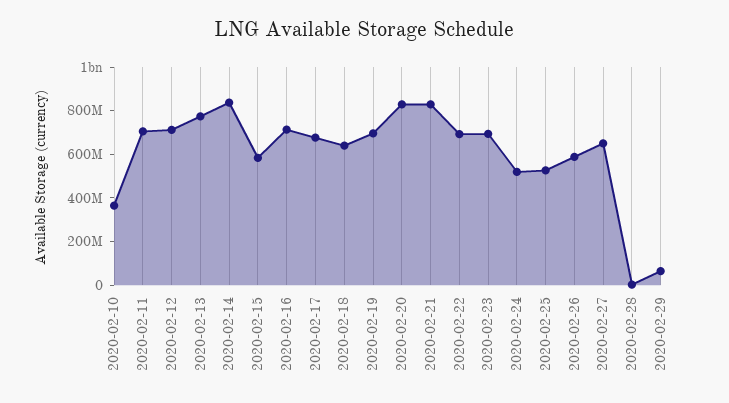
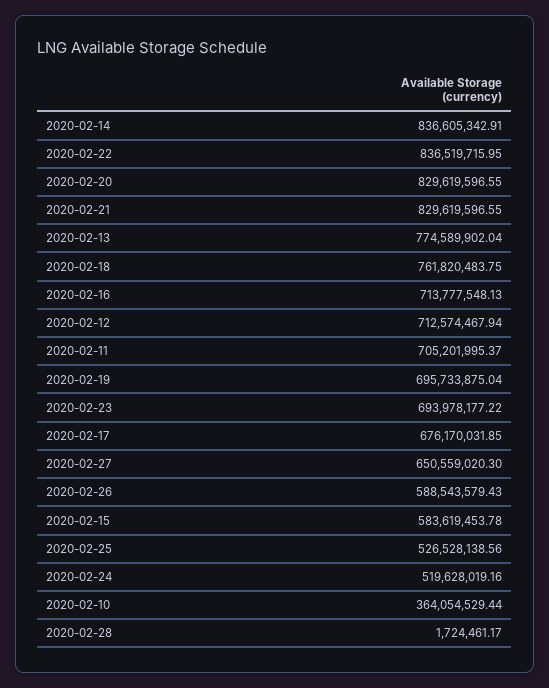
  {
    "2020-02-10": 364054529.44,
    "2020-02-11": 705201995.37,
    "2020-02-12": 712574467.94,
    "2020-02-13": 774589902.04,
    "2020-02-14": 836605342.91,
    "2020-02-15": 583619453.78,
    "2020-02-16": 713777548.13,
    "2020-02-17": 676170031.85,
-   "2020-02-18": 650000000,
+   "2020-02-18": 761820483.75,
    "2020-02-19": 695733875.04,
    "2020-02-20": 829619596.55,
    "2020-02-21": 829619596.55,
-   "2020-02-22": 700000000,
+   "2020-02-22": 836519715.95,
    "2020-02-23": 693978177.22,
    "2020-02-24": 519628019.16,
    "2020-02-25": 526528138.56,
    "2020-02-26": 588543579.43,
    "2020-02-27": 650559020.3,
-   "2020-02-28": 1724461.17,
+   "2020-02-28": 1724461.17
-   "2020-02-29": 50000000
  }

